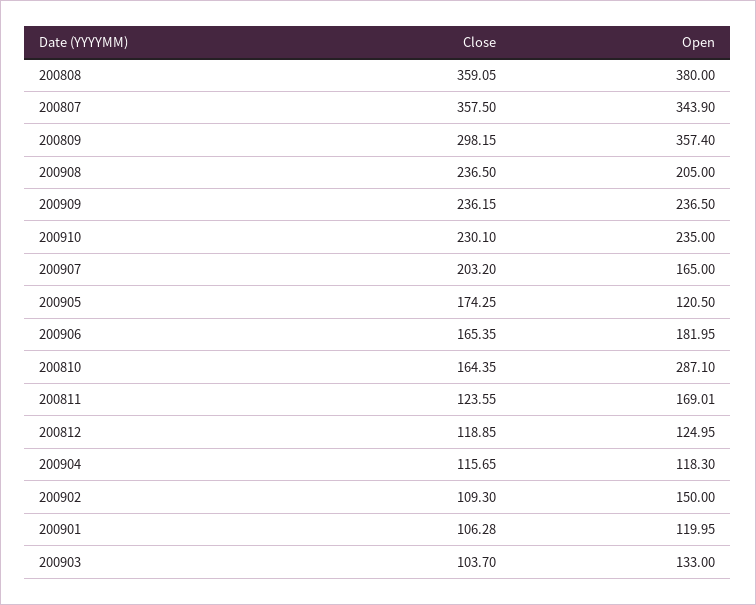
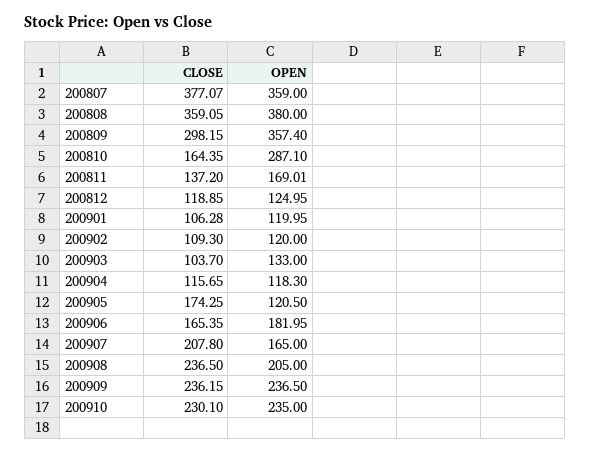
  {
    "Close": {
      "200808": 359.05,
-     "200807": 357.5,
+     "200807": 377.07,
      "200809": 298.15,
      "200908": 236.5,
      "200909": 236.15,
      "200910": 230.1,
-     "200907": 203.2,
+     "200907": 207.8,
      "200905": 174.25,
      "200906": 165.35,
      "200810": 164.35,
-     "200811": 123.55,
+     "200811": 137.2,
      "200812": 118.85,
      "200904": 115.65,
      "200902": 109.3,
      "200901": 106.28,
      "200903": 103.7
    },
    "Open": {
      "200808": 380,
-     "200807": 343.9,
+     "200807": 359,
      "200809": 357.4,
      "200908": 205,
      "200909": 236.5,
      "200910": 235,
      "200907": 165,
      "200905": 120.5,
      "200906": 181.95,
      "200810": 287.1,
      "200811": 169.01,
      "200812": 124.95,
      "200904": 118.3,
-     "200902": 150,
+     "200902": 120,
      "200901": 119.95,
      "200903": 133
    }
  }

